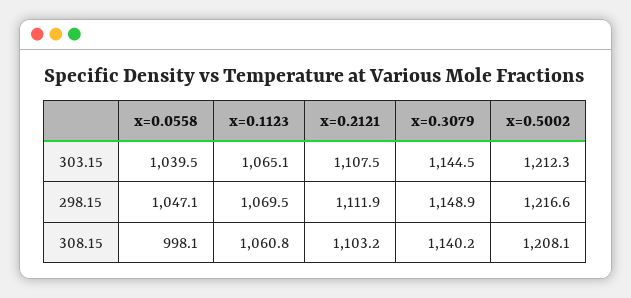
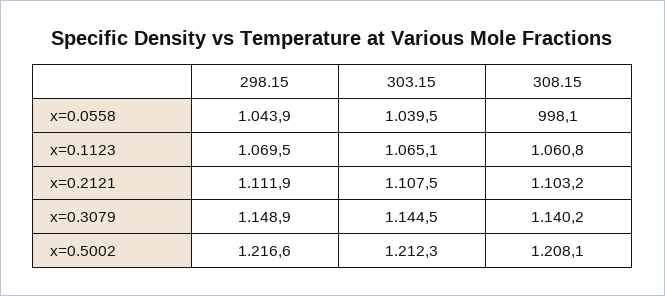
  {
    "x=0.0558": {
      "303.15": 1039.5,
-     "298.15": 1047.1,
+     "298.15": 1043.9,
      "308.15": 998.1
    },
    "x=0.1123": {
      "303.15": 1065.1,
      "298.15": 1069.5,
      "308.15": 1060.8
    },
    "x=0.2121": {
      "303.15": 1107.5,
      "298.15": 1111.9,
      "308.15": 1103.2
    },
    "x=0.3079": {
      "303.15": 1144.5,
      "298.15": 1148.9,
      "308.15": 1140.2
    },
    "x=0.5002": {
      "303.15": 1212.3,
      "298.15": 1216.6,
      "308.15": 1208.1
    }
  }

